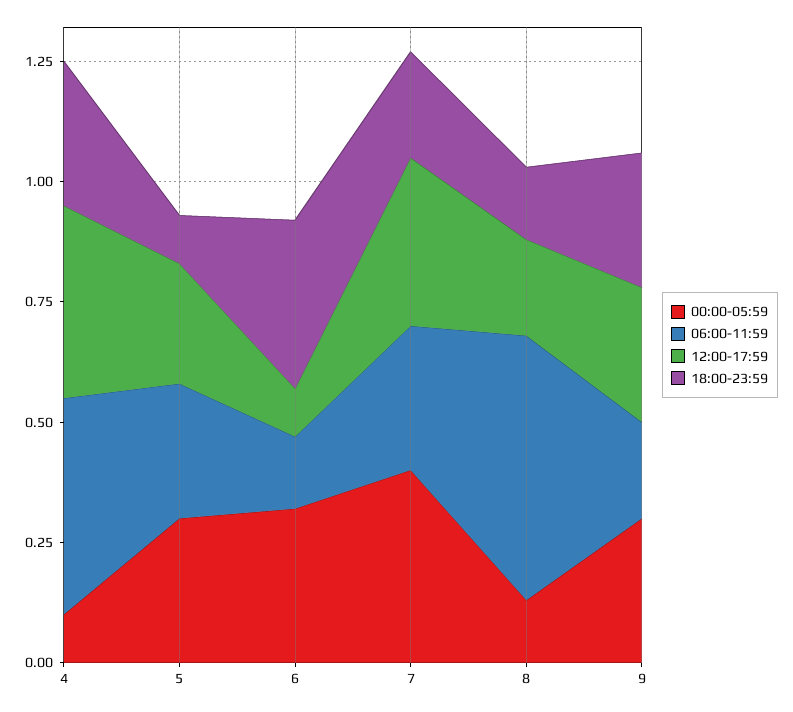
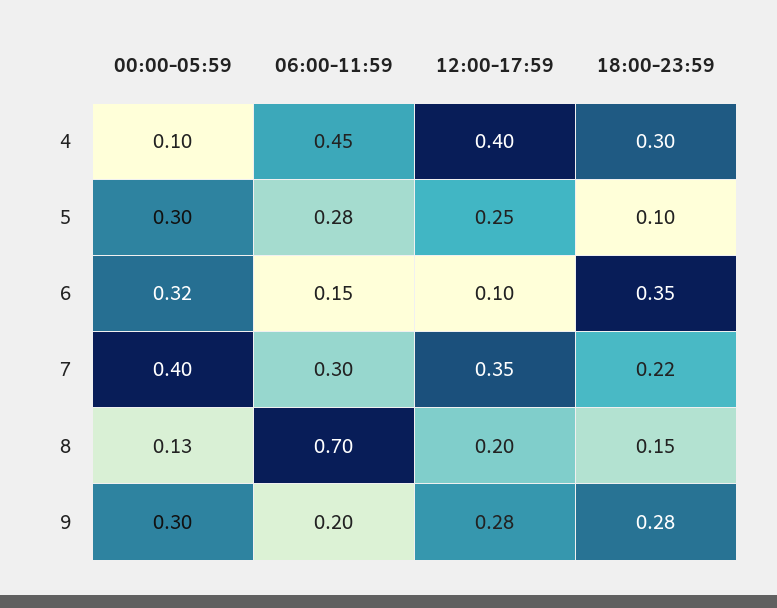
  {
    "00:00-05:59": {
      "4": 0.1,
      "5": 0.3,
      "6": 0.32,
      "7": 0.4,
      "8": 0.13,
      "9": 0.3
    },
    "06:00-11:59": {
      "4": 0.45,
      "5": 0.28,
      "6": 0.15,
      "7": 0.3,
-     "8": 0.55,
+     "8": 0.7,
      "9": 0.2
    },
    "12:00-17:59": {
      "4": 0.4,
      "5": 0.25,
      "6": 0.1,
      "7": 0.35,
      "8": 0.2,
      "9": 0.28
    },
    "18:00-23:59": {
      "4": 0.3,
      "5": 0.1,
      "6": 0.35,
      "7": 0.22,
      "8": 0.15,
      "9": 0.28
    }
  }

